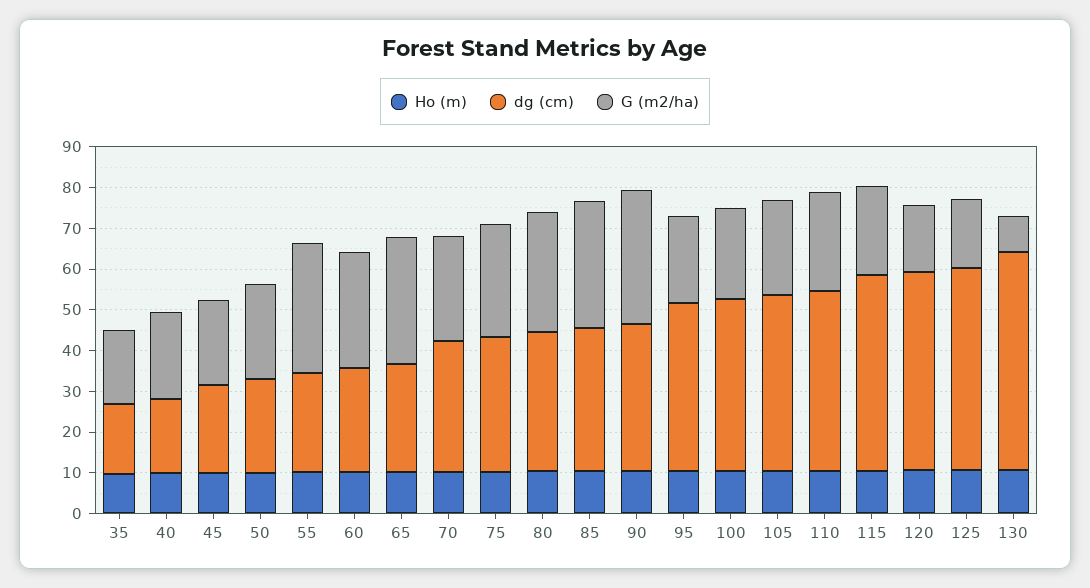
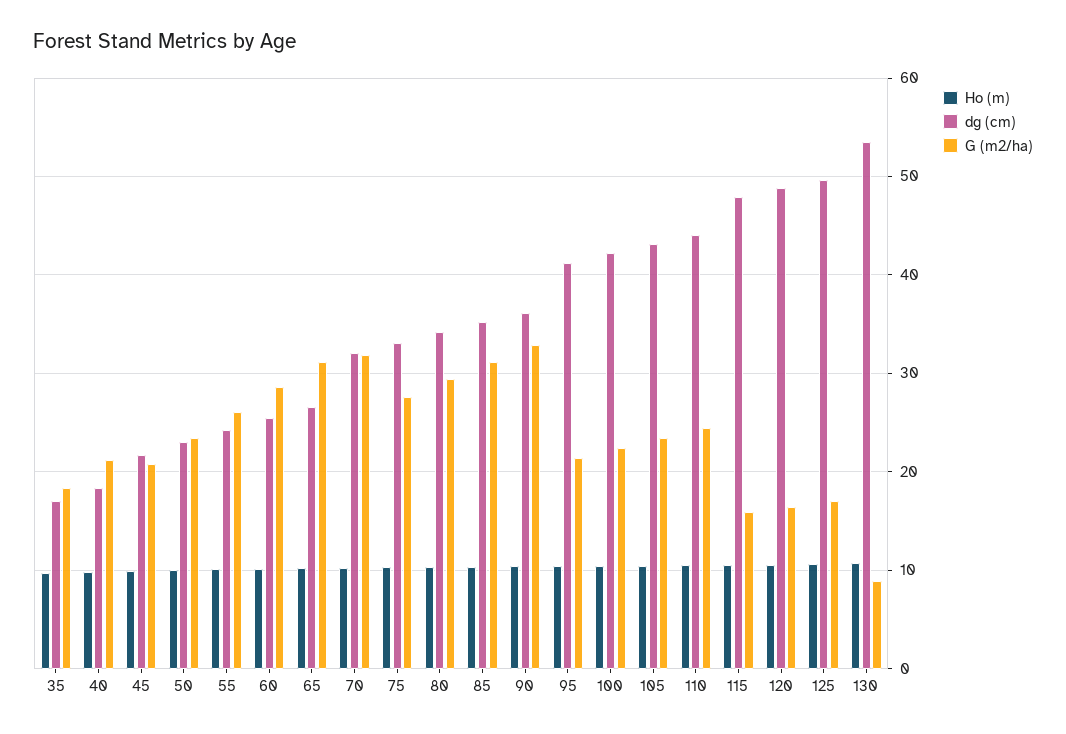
  {
    "Ho (m)": {
      "35": 10,
      "40": 10,
      "45": 10,
      "50": 10,
      "55": 10,
      "60": 10,
      "65": 10,
      "70": 10,
      "75": 10,
      "80": 10,
      "85": 10,
      "90": 10,
      "95": 10,
      "100": 10,
      "105": 10,
      "110": 10,
      "115": 11,
      "120": 11,
      "125": 11,
      "130": 11
    },
    "dg (cm)": {
      "35": 17,
      "40": 18,
      "45": 22,
      "50": 23,
      "55": 24,
      "60": 25,
      "65": 27,
      "70": 32,
      "75": 33,
      "80": 34,
      "85": 35,
      "90": 36,
      "95": 41,
      "100": 42,
      "105": 43,
      "110": 44,
      "115": 48,
      "120": 49,
      "125": 50,
      "130": 54
    },
    "G (m2/ha)": {
      "35": 18,
      "40": 21,
      "45": 21,
      "50": 23,
-     "55": 32,
+     "55": 26,
      "60": 29,
      "65": 31,
-     "70": 26,
+     "70": 32,
      "75": 28,
      "80": 29,
      "85": 31,
      "90": 33,
      "95": 21,
      "100": 22,
      "105": 23,
      "110": 24,
-     "115": 22,
+     "115": 16,
      "120": 16,
      "125": 17,
      "130": 9
    }
  }

